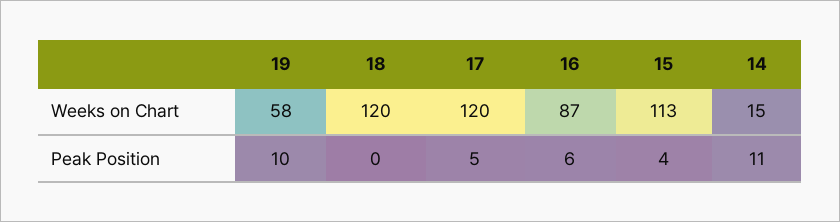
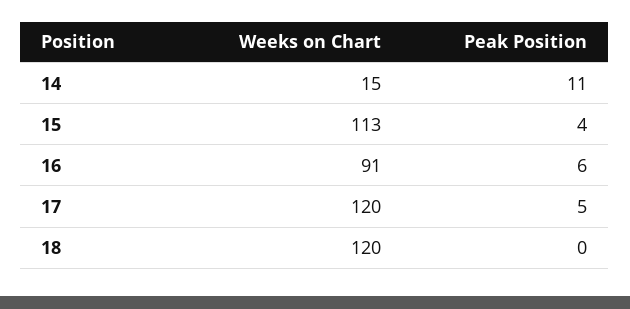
  {
-   "19": {
-     "Weeks on Chart": 58,
-     "Peak Position": 10
-   },
    "18": {
      "Weeks on Chart": 120,
      "Peak Position": 0
    },
    "17": {
      "Weeks on Chart": 120,
      "Peak Position": 5
    },
    "16": {
-     "Weeks on Chart": 87,
+     "Weeks on Chart": 91,
      "Peak Position": 6
    },
    "15": {
      "Weeks on Chart": 113,
      "Peak Position": 4
    },
    "14": {
      "Weeks on Chart": 15,
      "Peak Position": 11
    }
  }

